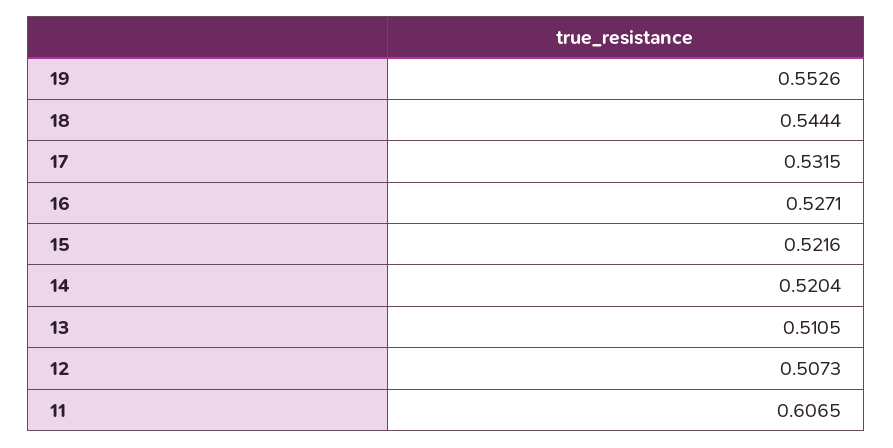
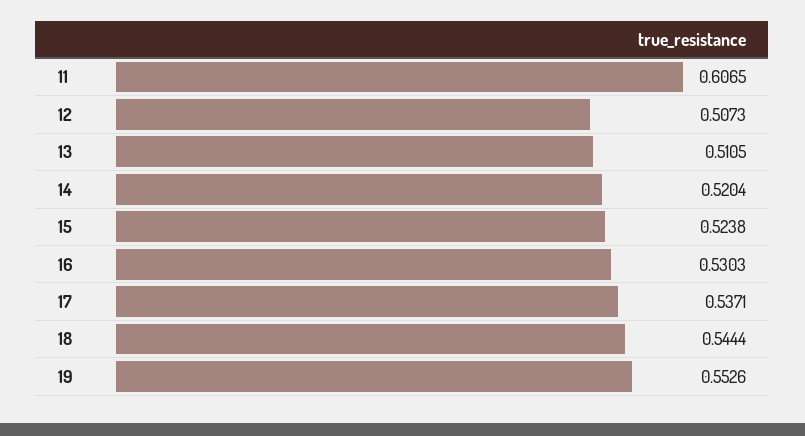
  {
    "19": 0.5526,
    "18": 0.5444,
-   "17": 0.5315,
+   "17": 0.5371,
-   "16": 0.5271,
+   "16": 0.5303,
-   "15": 0.5216,
+   "15": 0.5238,
    "14": 0.5204,
    "13": 0.5105,
    "12": 0.5073,
    "11": 0.6065
  }

